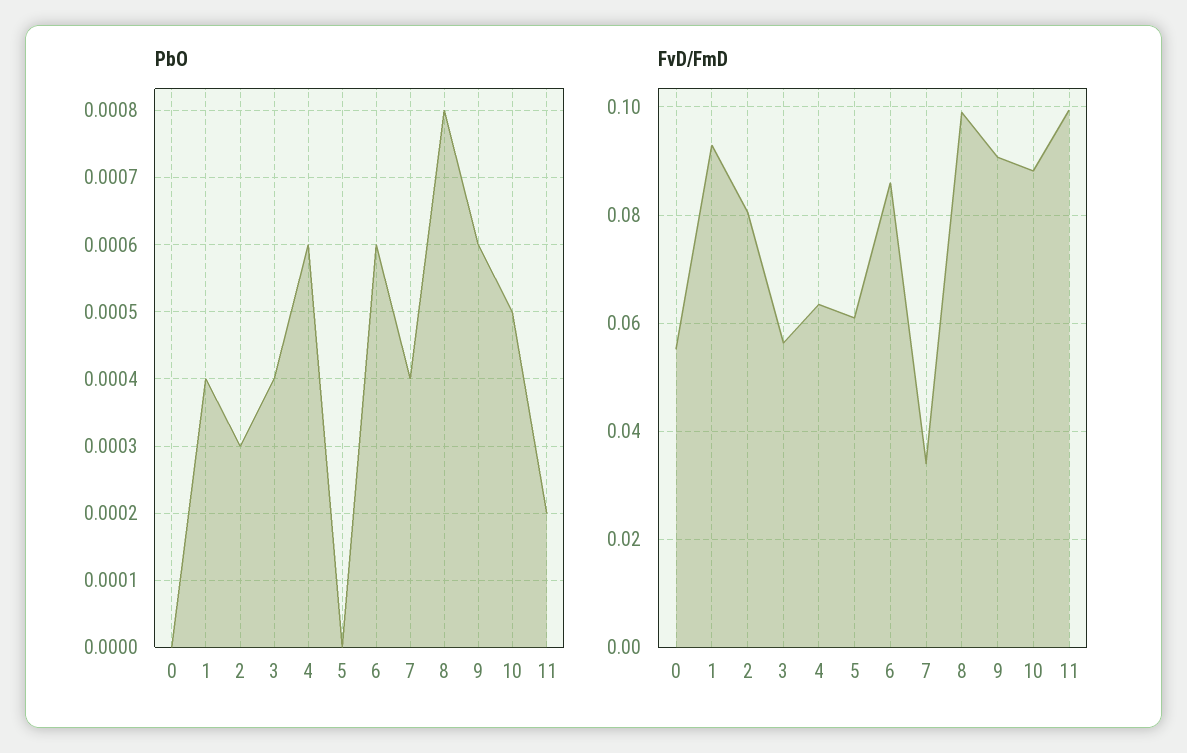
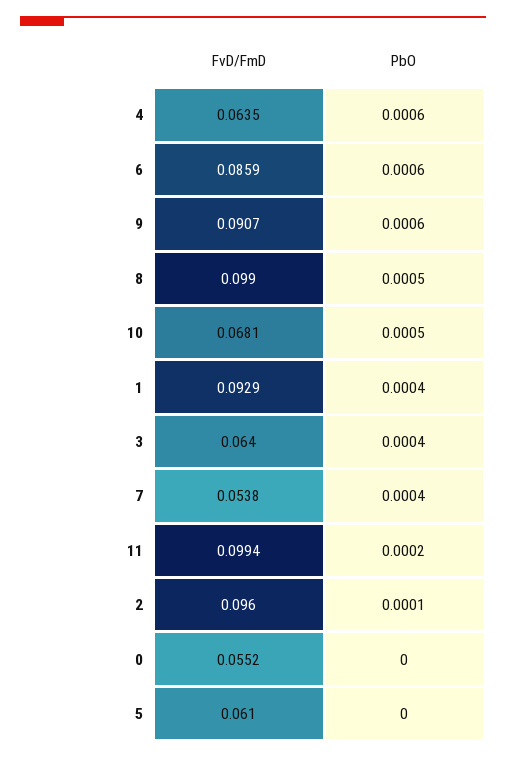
  {
    "PbO": {
      "0": 0,
      "1": 0.0004,
-     "2": 0.0003,
+     "2": 0.0001,
      "3": 0.0004,
      "4": 0.0006,
      "5": 0,
      "6": 0.0006,
      "7": 0.0004,
-     "8": 0.0008,
+     "8": 0.0005,
      "9": 0.0006,
      "10": 0.0005,
      "11": 0.0002
    },
    "FvD/FmD": {
      "0": 0.0552,
      "1": 0.0929,
-     "2": 0.08,
+     "2": 0.096,
-     "3": 0.056,
+     "3": 0.064,
      "4": 0.0635,
      "5": 0.061,
      "6": 0.0859,
-     "7": 0.034,
+     "7": 0.0538,
      "8": 0.099,
      "9": 0.0907,
-     "10": 0.088,
+     "10": 0.0681,
      "11": 0.0994
    }
  }

